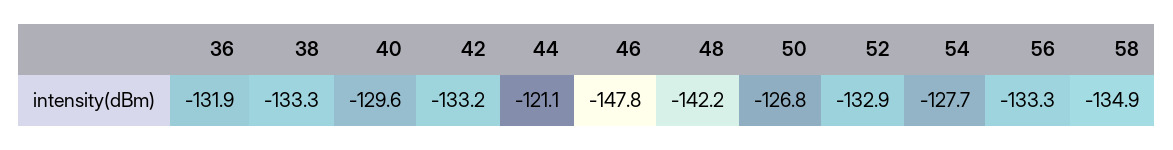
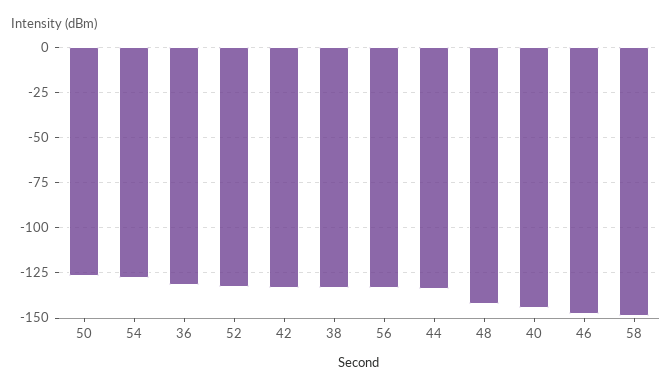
  {
    "36": -131.9,
    "38": -133.3,
-   "40": -129.6,
+   "40": -145,
    "42": -133.2,
-   "44": -121.1,
+   "44": -135,
    "46": -147.8,
    "48": -142.2,
    "50": -126.8,
    "52": -132.9,
    "54": -127.7,
    "56": -133.3,
-   "58": -134.9
+   "58": -150
  }

